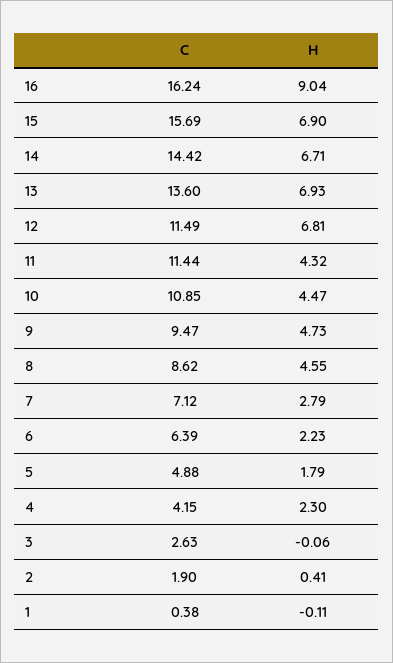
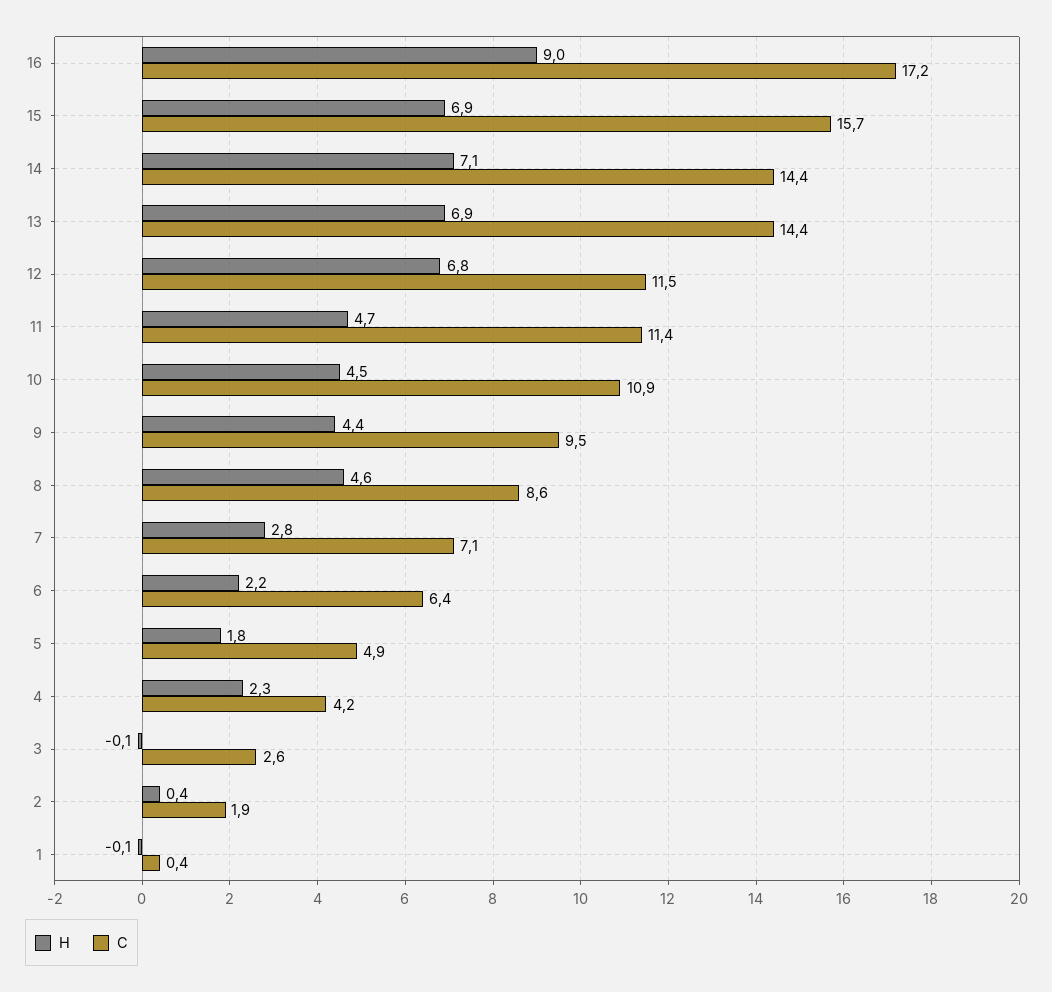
  {
    "C": {
-     "16": 16.24,
+     "16": 17.2,
      "15": 15.69,
      "14": 14.42,
-     "13": 13.6,
+     "13": 14.4,
      "12": 11.49,
      "11": 11.44,
      "10": 10.85,
      "9": 9.47,
      "8": 8.62,
      "7": 7.12,
      "6": 6.39,
      "5": 4.88,
      "4": 4.15,
      "3": 2.63,
      "2": 1.9,
      "1": 0.38
    },
    "H": {
      "16": 9.04,
      "15": 6.9,
-     "14": 6.71,
+     "14": 7.1,
      "13": 6.93,
      "12": 6.81,
-     "11": 4.32,
+     "11": 4.7,
      "10": 4.47,
-     "9": 4.73,
+     "9": 4.4,
      "8": 4.55,
      "7": 2.79,
      "6": 2.23,
      "5": 1.79,
      "4": 2.3,
      "3": -0.06,
      "2": 0.41,
      "1": -0.11
    }
  }

